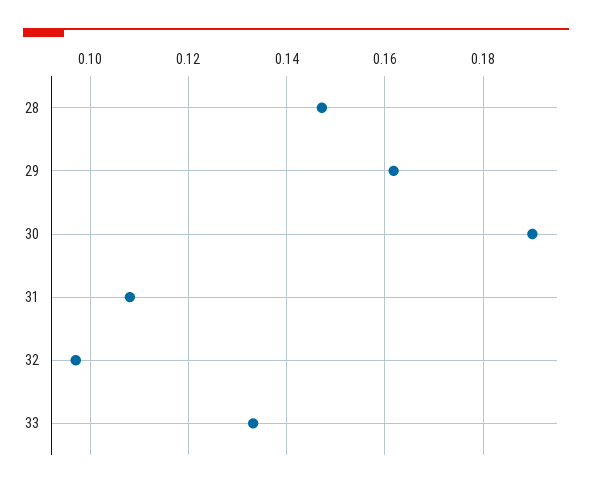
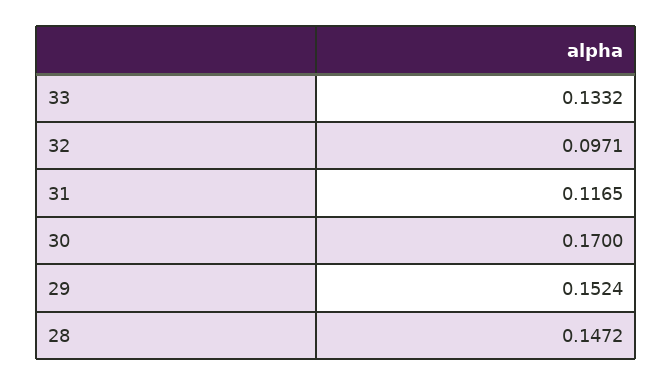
  {
    "28": 0.1472,
-   "29": 0.162,
+   "29": 0.1524,
-   "30": 0.19,
+   "30": 0.17,
-   "31": 0.108,
+   "31": 0.1165,
    "32": 0.0971,
    "33": 0.1332
  }

